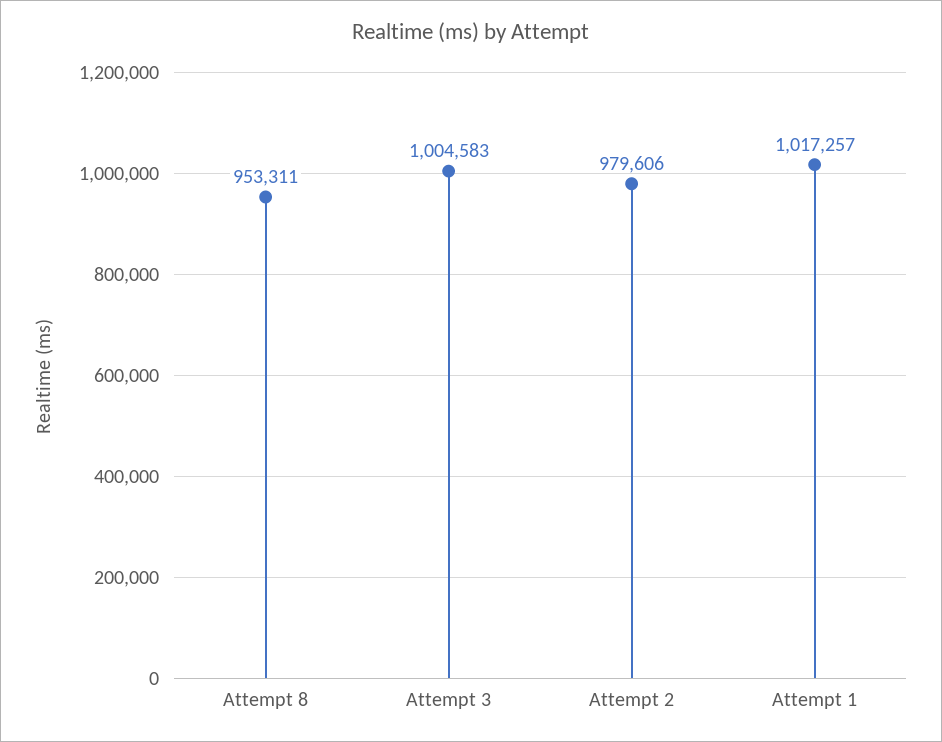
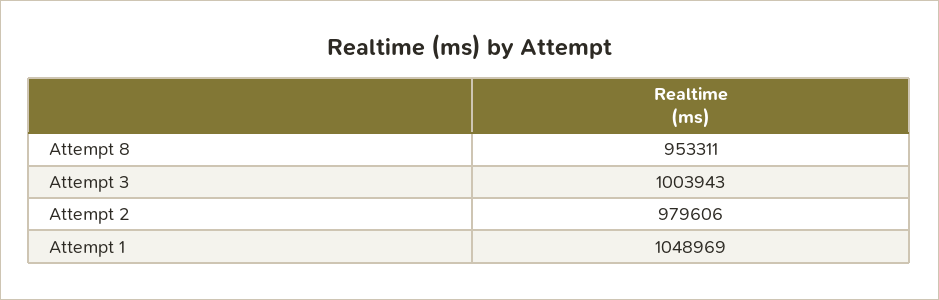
  {
    "Attempt 8": 953311,
-   "Attempt 3": 1004583,
+   "Attempt 3": 1003943,
    "Attempt 2": 979606,
-   "Attempt 1": 1017257
+   "Attempt 1": 1048969
  }

